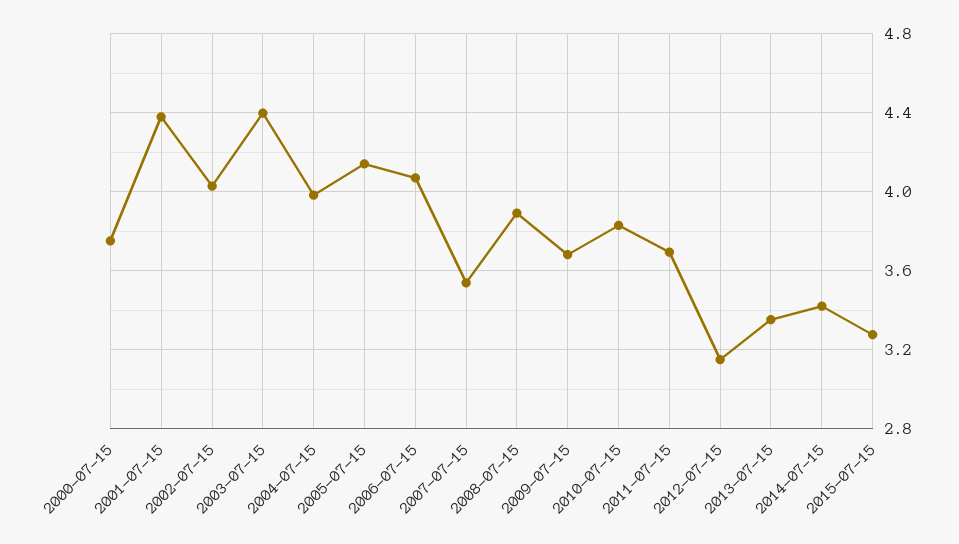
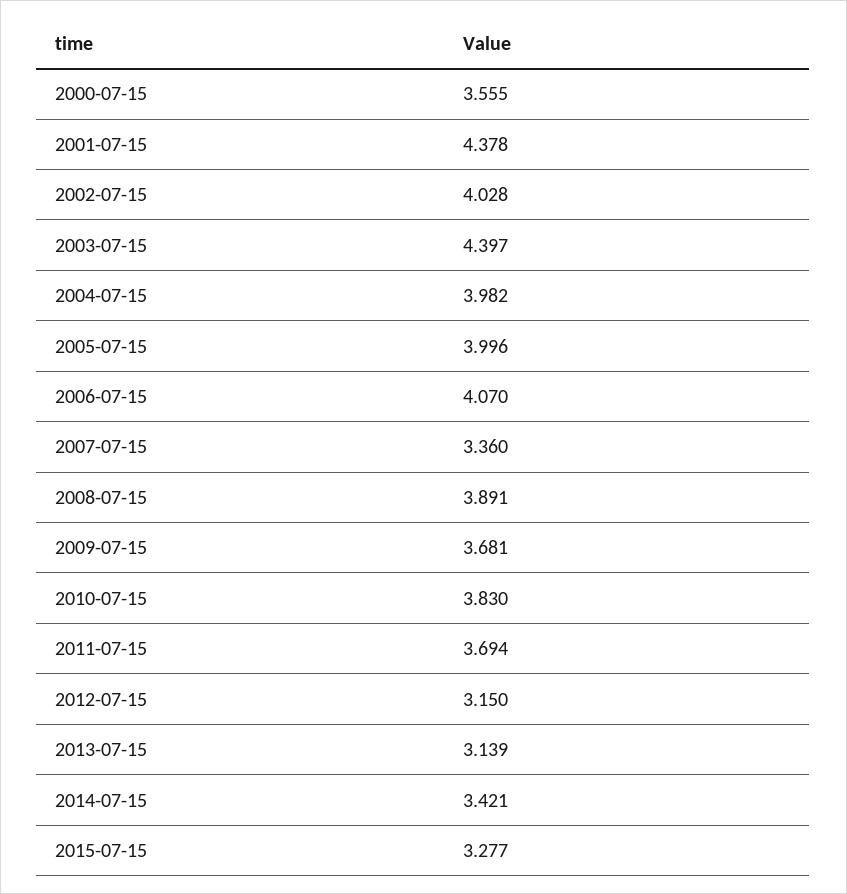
  {
-   "2000-07-15": 3.75,
+   "2000-07-15": 3.555,
    "2001-07-15": 4.378,
    "2002-07-15": 4.028,
    "2003-07-15": 4.397,
    "2004-07-15": 3.982,
-   "2005-07-15": 4.15,
+   "2005-07-15": 3.996,
    "2006-07-15": 4.07,
-   "2007-07-15": 3.55,
+   "2007-07-15": 3.36,
    "2008-07-15": 3.891,
    "2009-07-15": 3.681,
    "2010-07-15": 3.83,
    "2011-07-15": 3.694,
    "2012-07-15": 3.15,
-   "2013-07-15": 3.35,
+   "2013-07-15": 3.139,
    "2014-07-15": 3.421,
    "2015-07-15": 3.277
  }

